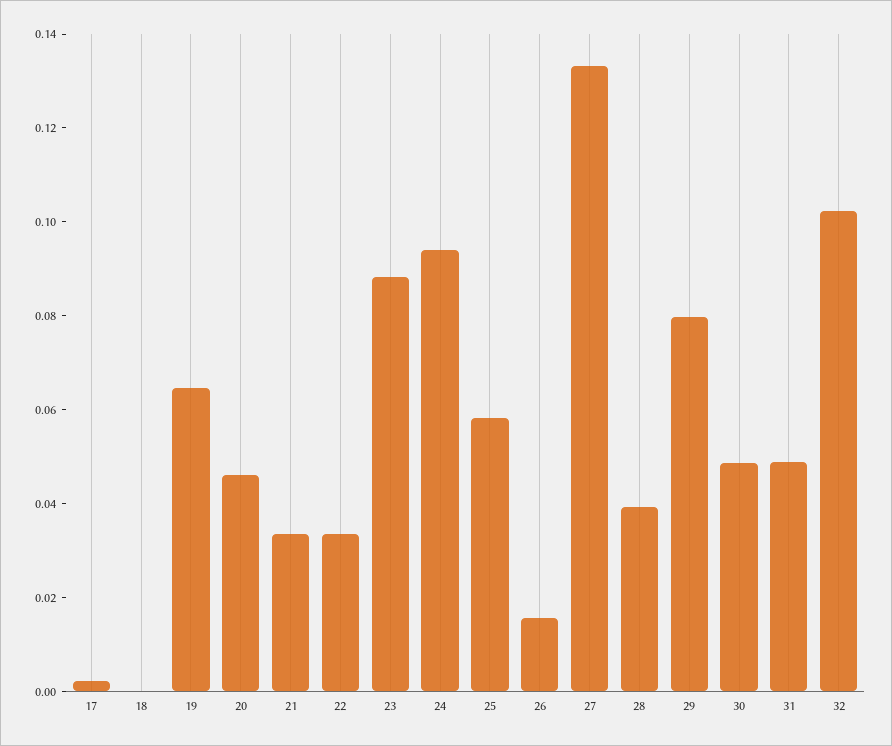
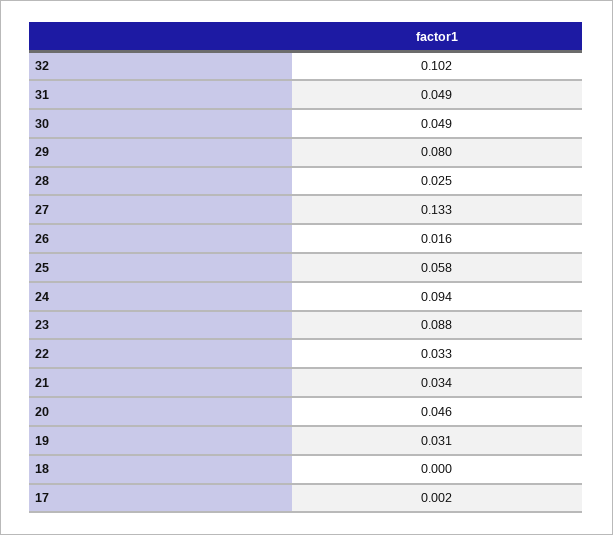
  {
    "17": 0.002,
    "18": 0,
-   "19": 0.065,
+   "19": 0.031,
    "20": 0.046,
    "21": 0.034,
    "22": 0.033,
    "23": 0.088,
    "24": 0.094,
    "25": 0.058,
    "26": 0.016,
    "27": 0.133,
-   "28": 0.04,
+   "28": 0.025,
    "29": 0.08,
    "30": 0.049,
    "31": 0.049,
    "32": 0.102
  }

